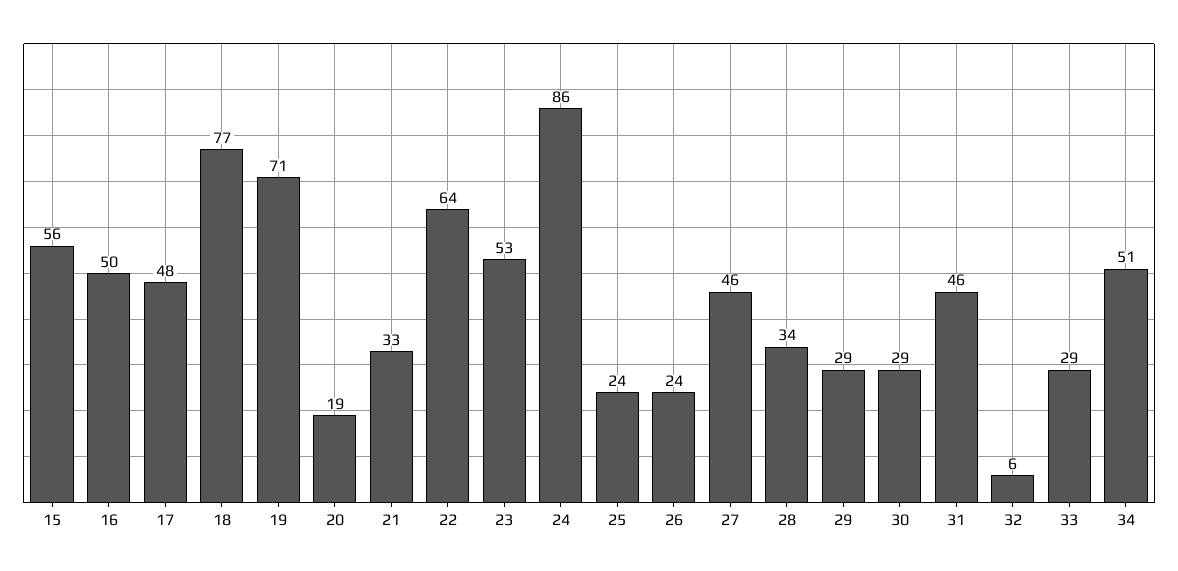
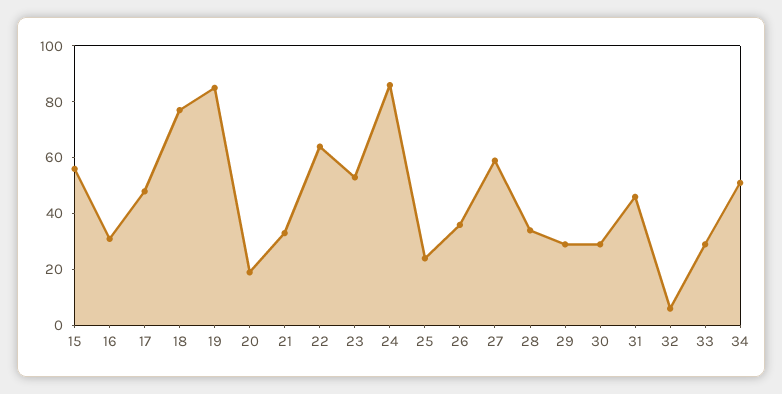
  {
    "15": 56,
-   "16": 50,
+   "16": 30,
    "17": 48,
    "18": 77,
-   "19": 71,
+   "19": 85,
    "20": 19,
    "21": 33,
    "22": 64,
    "23": 53,
    "24": 86,
    "25": 24,
-   "26": 24,
+   "26": 35,
-   "27": 46,
+   "27": 60,
    "28": 34,
    "29": 29,
    "30": 29,
    "31": 46,
    "32": 6,
    "33": 29,
    "34": 51
  }

